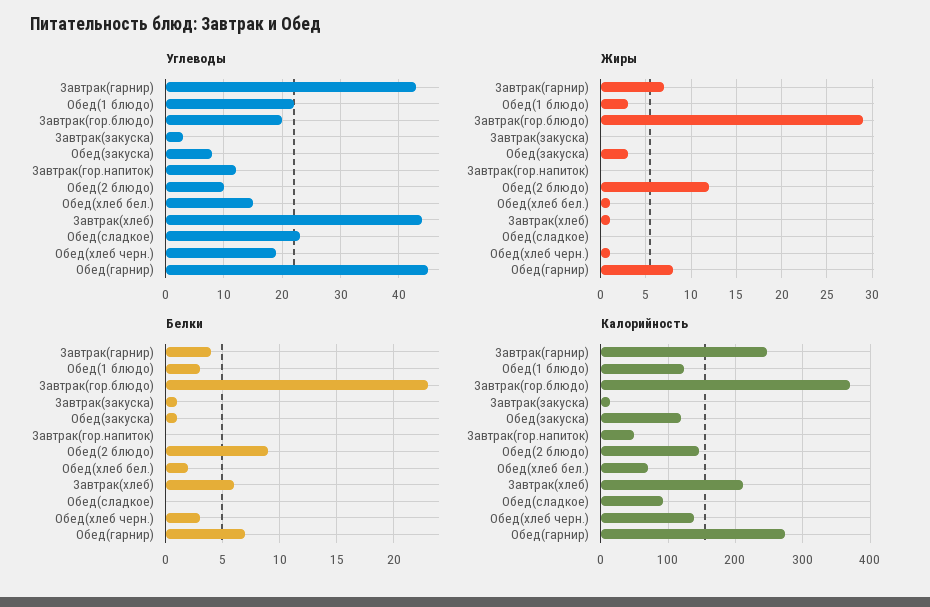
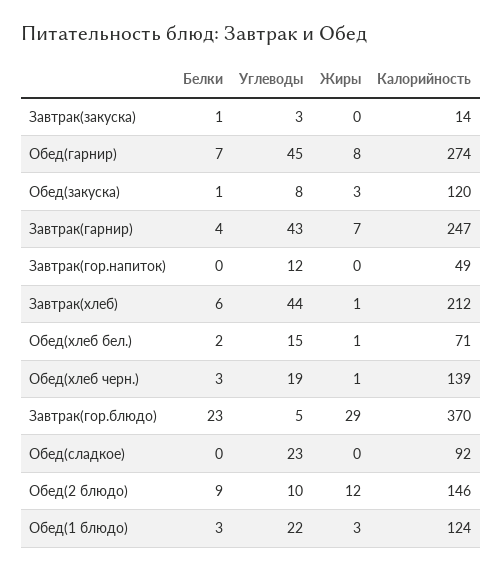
  {
    "Углеводы": {
      "Завтрак(гарнир)": 43,
      "Обед(1 блюдо)": 22,
-     "Завтрак(гор.блюдо)": 20,
+     "Завтрак(гор.блюдо)": 5,
      "Завтрак(закуска)": 3,
      "Обед(закуска)": 8,
      "Завтрак(гор.напиток)": 12,
      "Обед(2 блюдо)": 10,
      "Обед(хлеб бел.)": 15,
      "Завтрак(хлеб)": 44,
      "Обед(сладкое)": 23,
      "Обед(хлеб черн.)": 19,
      "Обед(гарнир)": 45
    },
    "Жиры": {
      "Завтрак(гарнир)": 7,
      "Обед(1 блюдо)": 3,
      "Завтрак(гор.блюдо)": 29,
      "Завтрак(закуска)": 0,
      "Обед(закуска)": 3,
      "Завтрак(гор.напиток)": 0,
      "Обед(2 блюдо)": 12,
      "Обед(хлеб бел.)": 1,
      "Завтрак(хлеб)": 1,
      "Обед(сладкое)": 0,
      "Обед(хлеб черн.)": 1,
      "Обед(гарнир)": 8
    },
    "Белки": {
      "Завтрак(гарнир)": 4,
      "Обед(1 блюдо)": 3,
      "Завтрак(гор.блюдо)": 23,
      "Завтрак(закуска)": 1,
      "Обед(закуска)": 1,
      "Завтрак(гор.напиток)": 0,
      "Обед(2 блюдо)": 9,
      "Обед(хлеб бел.)": 2,
      "Завтрак(хлеб)": 6,
      "Обед(сладкое)": 0,
      "Обед(хлеб черн.)": 3,
      "Обед(гарнир)": 7
    },
    "Калорийность": {
      "Завтрак(гарнир)": 247,
      "Обед(1 блюдо)": 124,
      "Завтрак(гор.блюдо)": 370,
      "Завтрак(закуска)": 14,
      "Обед(закуска)": 120,
      "Завтрак(гор.напиток)": 49,
      "Обед(2 блюдо)": 146,
      "Обед(хлеб бел.)": 71,
      "Завтрак(хлеб)": 212,
      "Обед(сладкое)": 92,
      "Обед(хлеб черн.)": 139,
      "Обед(гарнир)": 274
    }
  }

